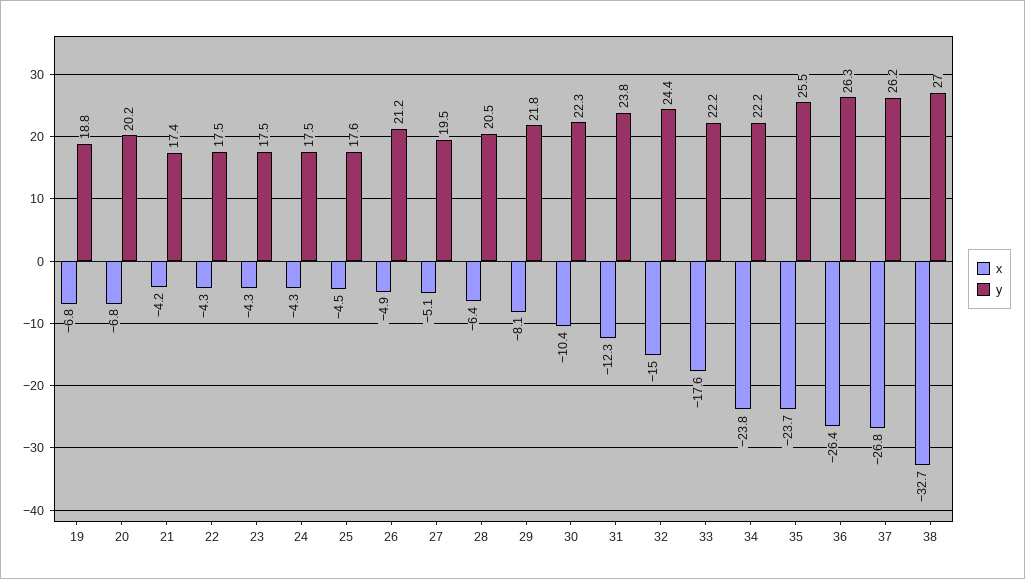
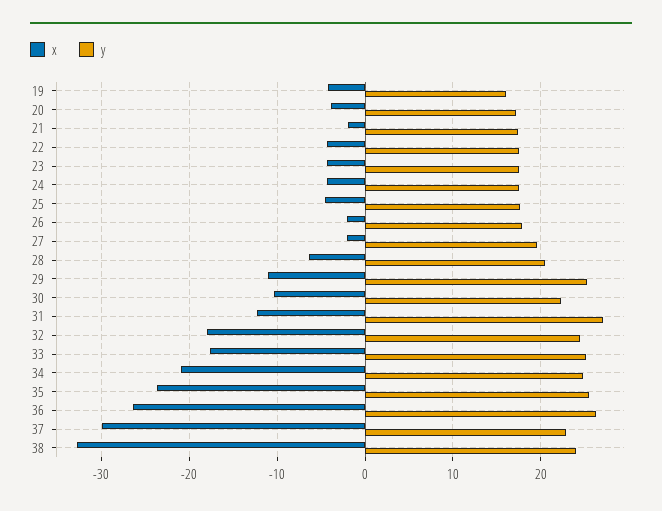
  {
    "x": {
-     "19": -6.8,
+     "19": -4,
-     "20": -6.8,
+     "20": -4,
-     "21": -4.2,
+     "21": -2,
      "22": -4.3,
      "23": -4.3,
      "24": -4.3,
      "25": -4.5,
-     "26": -4.9,
+     "26": -2,
-     "27": -5.1,
+     "27": -2,
      "28": -6.4,
-     "29": -8.1,
+     "29": -11,
      "30": -10.4,
      "31": -12.3,
-     "32": -15,
+     "32": -18,
      "33": -17.6,
-     "34": -23.8,
+     "34": -21,
      "35": -23.7,
      "36": -26.4,
-     "37": -26.8,
+     "37": -30,
      "38": -32.7
    },
    "y": {
-     "19": 18.8,
+     "19": 16,
-     "20": 20.2,
+     "20": 17,
      "21": 17.4,
      "22": 17.5,
      "23": 17.5,
      "24": 17.5,
      "25": 17.6,
-     "26": 21.2,
+     "26": 18,
      "27": 19.5,
      "28": 20.5,
-     "29": 21.8,
+     "29": 25,
      "30": 22.3,
-     "31": 23.8,
+     "31": 27,
      "32": 24.4,
-     "33": 22.2,
+     "33": 25,
-     "34": 22.2,
+     "34": 25,
      "35": 25.5,
      "36": 26.3,
-     "37": 26.2,
+     "37": 23,
-     "38": 27
+     "38": 24
    }
  }

